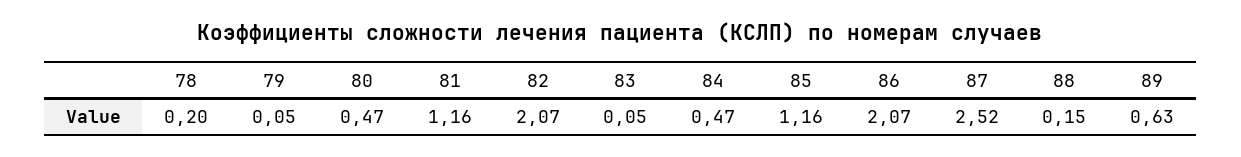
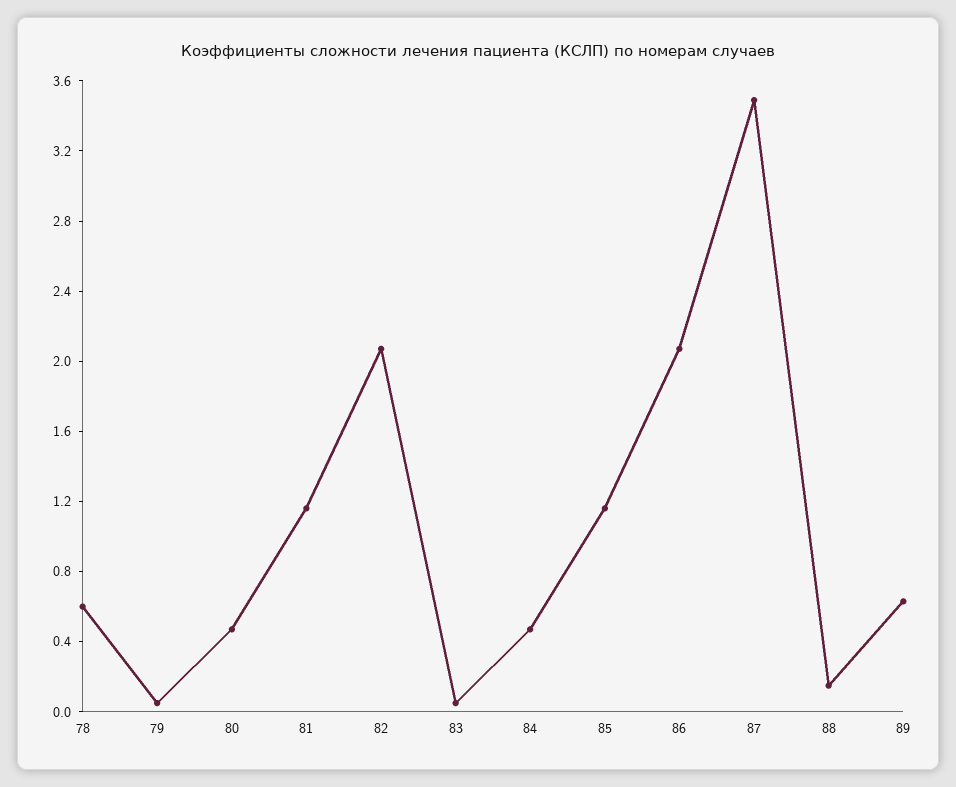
  {
-   "78": 0.2,
+   "78": 0.6,
    "79": 0.05,
    "80": 0.47,
    "81": 1.16,
    "82": 2.07,
    "83": 0.05,
    "84": 0.47,
    "85": 1.16,
    "86": 2.07,
-   "87": 2.52,
+   "87": 3.5,
    "88": 0.15,
    "89": 0.63
  }

